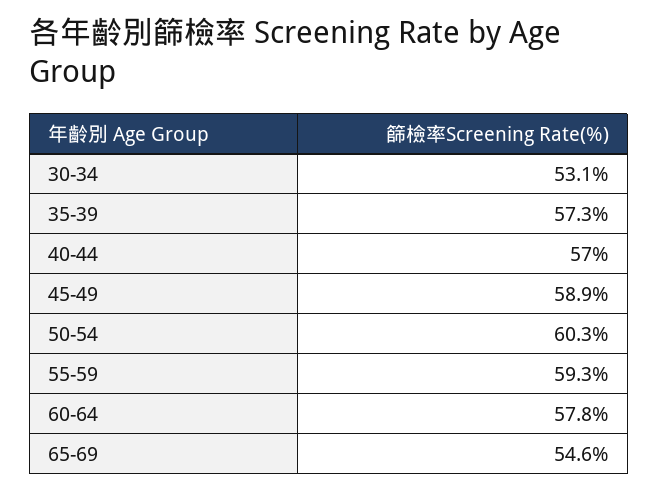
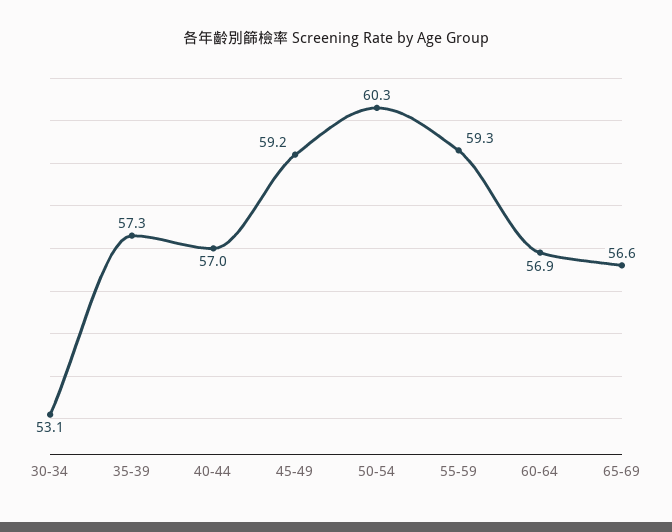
  {
    "30-34": 53.1,
    "35-39": 57.3,
    "40-44": 57,
-   "45-49": 58.9,
+   "45-49": 59.2,
    "50-54": 60.3,
    "55-59": 59.3,
-   "60-64": 57.8,
+   "60-64": 56.9,
-   "65-69": 54.6
+   "65-69": 56.6
  }

